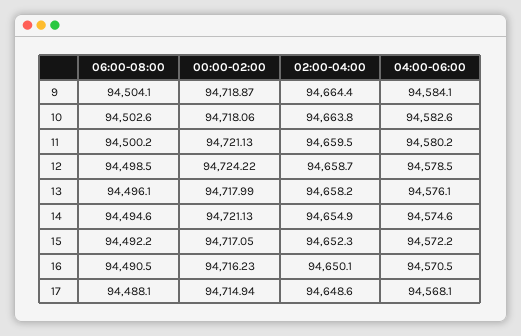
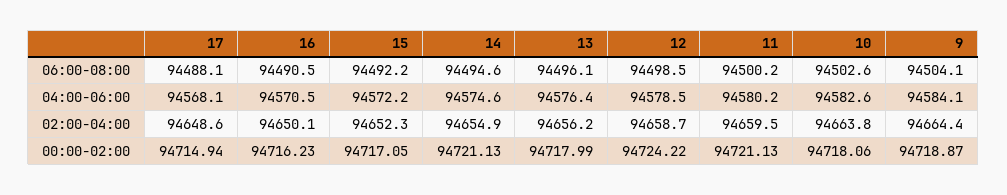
  {
    "06:00-08:00": {
      "9": 94504.1,
      "10": 94502.6,
      "11": 94500.2,
      "12": 94498.5,
      "13": 94496.1,
      "14": 94494.6,
      "15": 94492.2,
      "16": 94490.5,
      "17": 94488.1
    },
    "00:00-02:00": {
      "9": 94718.87,
      "10": 94718.06,
      "11": 94721.13,
      "12": 94724.22,
      "13": 94717.99,
      "14": 94721.13,
      "15": 94717.05,
      "16": 94716.23,
      "17": 94714.94
    },
    "02:00-04:00": {
      "9": 94664.4,
      "10": 94663.8,
      "11": 94659.5,
      "12": 94658.7,
-     "13": 94658.2,
+     "13": 94656.2,
      "14": 94654.9,
      "15": 94652.3,
      "16": 94650.1,
      "17": 94648.6
    },
    "04:00-06:00": {
      "9": 94584.1,
      "10": 94582.6,
      "11": 94580.2,
      "12": 94578.5,
-     "13": 94576.1,
+     "13": 94576.4,
      "14": 94574.6,
      "15": 94572.2,
      "16": 94570.5,
      "17": 94568.1
    }
  }

